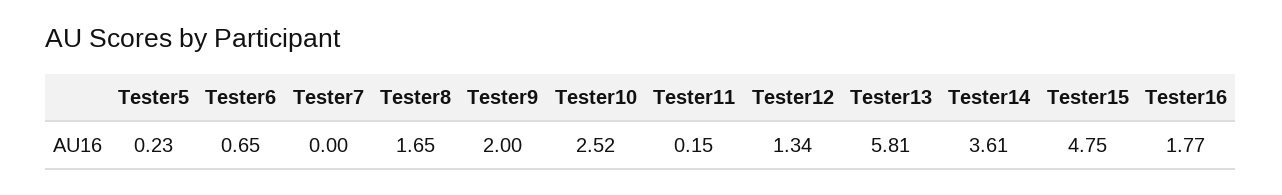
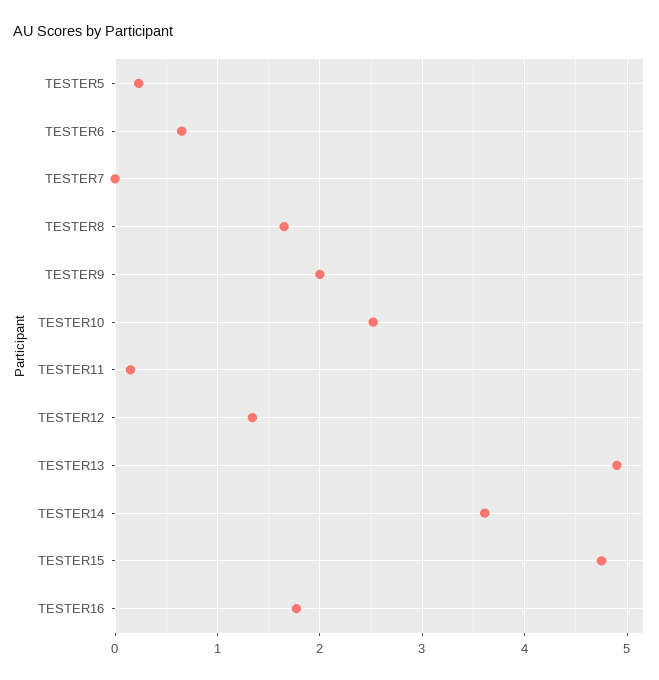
  {
    "Tester5": 0.23,
    "Tester6": 0.65,
    "Tester7": 0,
    "Tester8": 1.65,
    "Tester9": 2,
    "Tester10": 2.52,
    "Tester11": 0.15,
    "Tester12": 1.34,
-   "Tester13": 5.81,
+   "Tester13": 4.9,
    "Tester14": 3.61,
    "Tester15": 4.75,
    "Tester16": 1.77
  }

